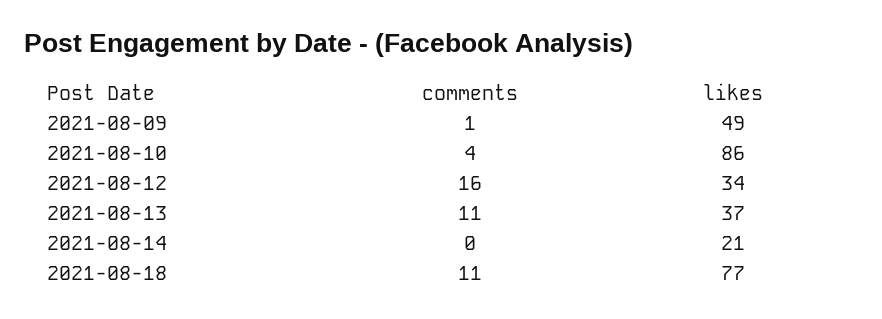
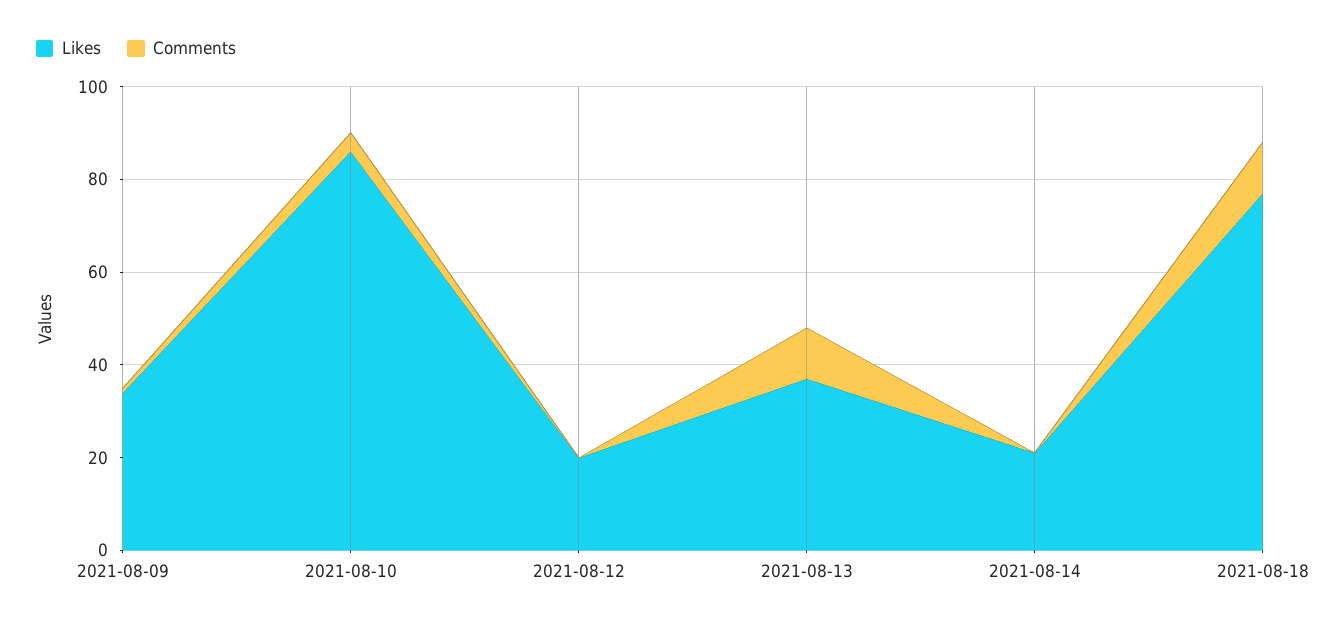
  {
    "comments": {
      "2021-08-09": 1,
      "2021-08-10": 4,
-     "2021-08-12": 16,
+     "2021-08-12": 0,
      "2021-08-13": 11,
      "2021-08-14": 0,
      "2021-08-18": 11
    },
    "likes": {
-     "2021-08-09": 49,
+     "2021-08-09": 35,
      "2021-08-10": 86,
-     "2021-08-12": 34,
+     "2021-08-12": 20,
      "2021-08-13": 37,
      "2021-08-14": 21,
      "2021-08-18": 77
    }
  }

